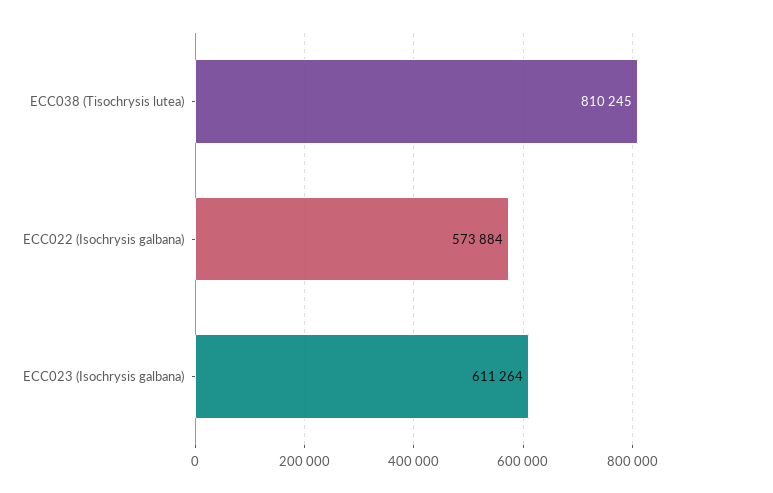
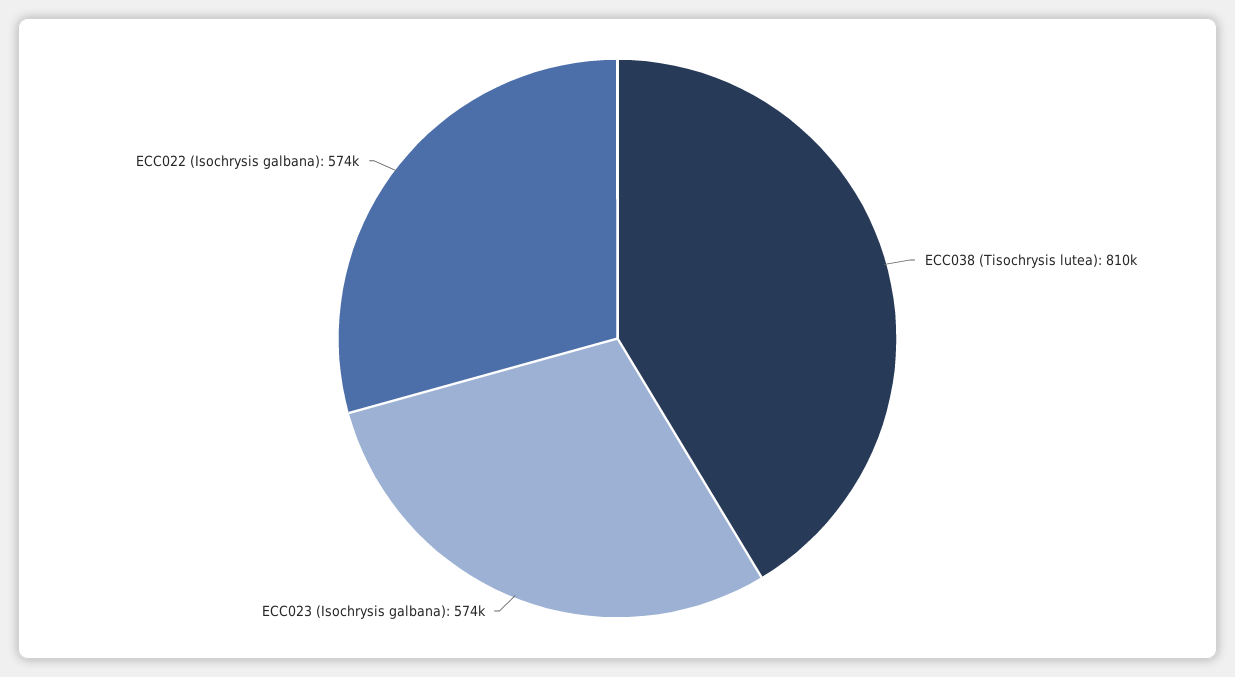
  {
    "ECC038 (Tisochrysis lutea)": 810245,
    "ECC022 (Isochrysis galbana)": 573884,
-   "ECC023 (Isochrysis galbana)": 611264
+   "ECC023 (Isochrysis galbana)": 574000
  }

